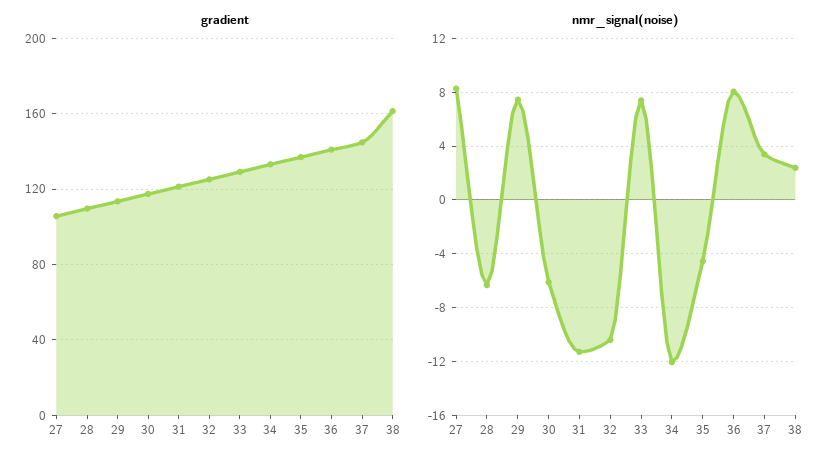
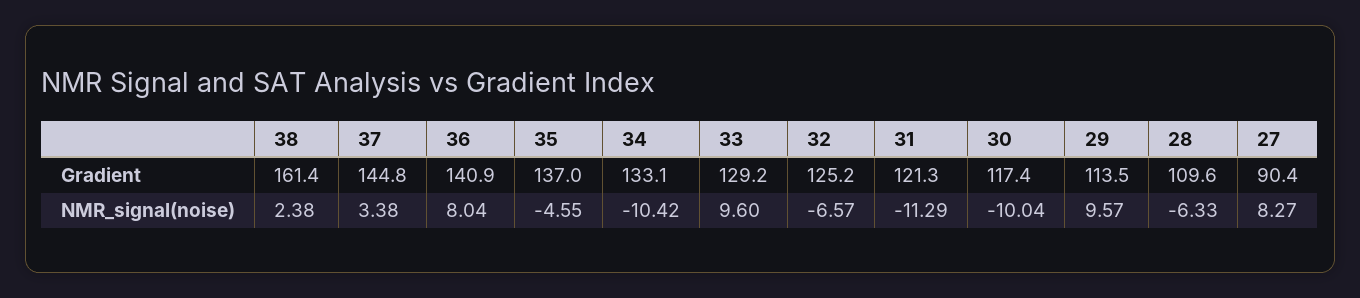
  {
    "gradient": {
-     "27": 105,
+     "27": 90.4,
      "28": 109.6,
      "29": 113.5,
      "30": 117.4,
      "31": 121.3,
      "32": 125.2,
      "33": 129.2,
      "34": 133.1,
      "35": 137,
      "36": 140.9,
      "37": 144.8,
      "38": 161.4
    },
    "nmr_signal(noise)": {
      "27": 8.27,
      "28": -6.33,
-     "29": 7.5,
+     "29": 9.57,
-     "30": -6,
+     "30": -10.04,
      "31": -11.29,
-     "32": -10.5,
+     "32": -6.57,
-     "33": 7.5,
+     "33": 9.6,
-     "34": -12,
+     "34": -10.42,
      "35": -4.55,
      "36": 8.04,
      "37": 3.38,
      "38": 2.38
    }
  }

